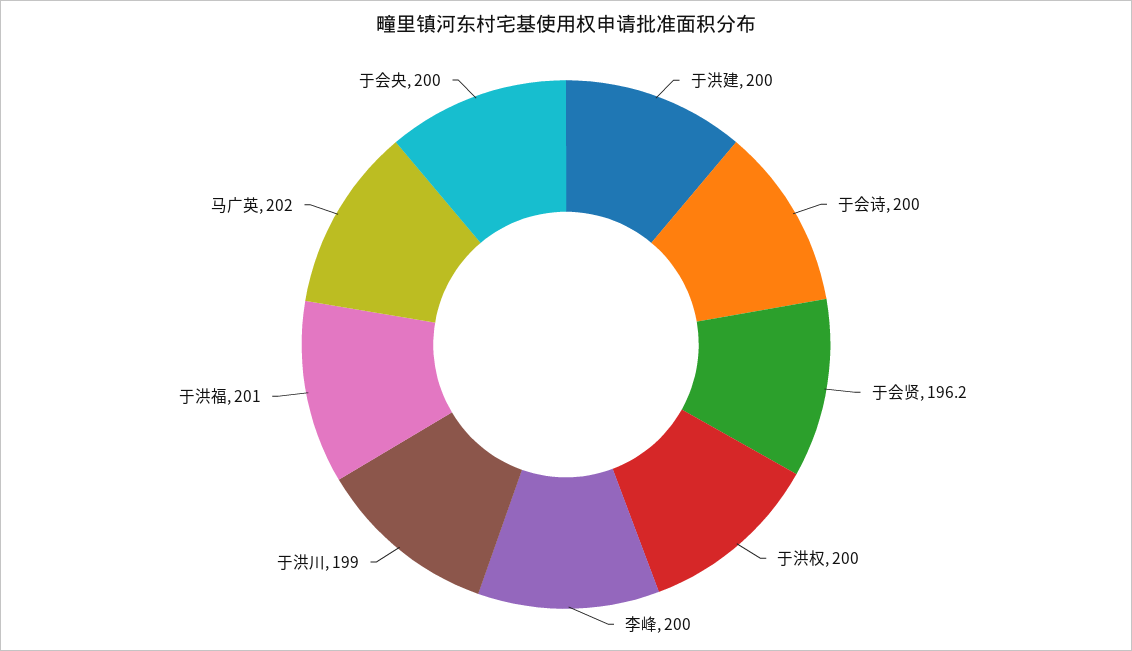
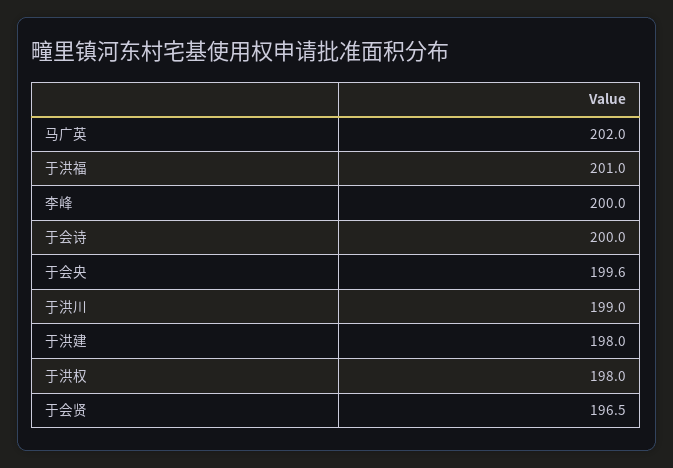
  {
-   "于洪建": 200,
+   "于洪建": 198,
    "于会诗": 200,
-   "于会贤": 196.2,
+   "于会贤": 196.5,
-   "于洪权": 200,
+   "于洪权": 198,
    "李峰": 200,
    "于洪川": 199,
    "于洪福": 201,
    "马广英": 202,
-   "于会央": 200
+   "于会央": 199.6
  }

